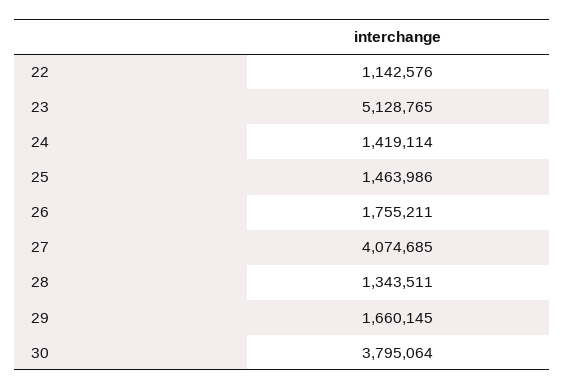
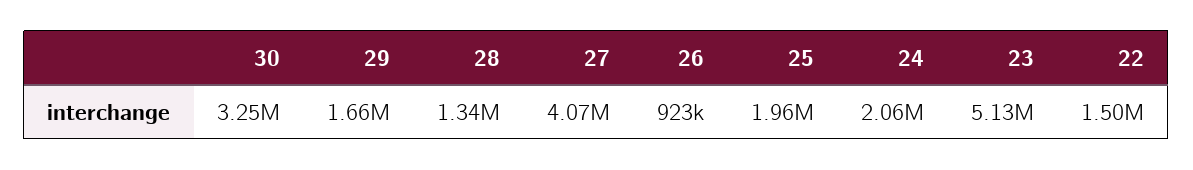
  {
-   "22": 1142576,
+   "22": 1500000,
    "23": 5128765,
-   "24": 1419114,
+   "24": 2060000,
-   "25": 1463986,
+   "25": 1960000,
-   "26": 1755211,
+   "26": 923000,
    "27": 4074685,
    "28": 1343511,
    "29": 1660145,
-   "30": 3795064
+   "30": 3250000
  }

